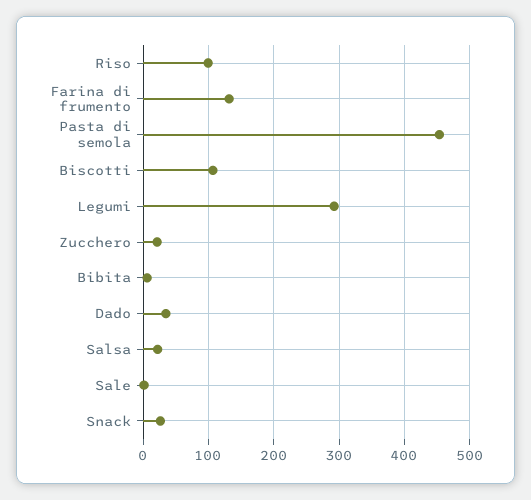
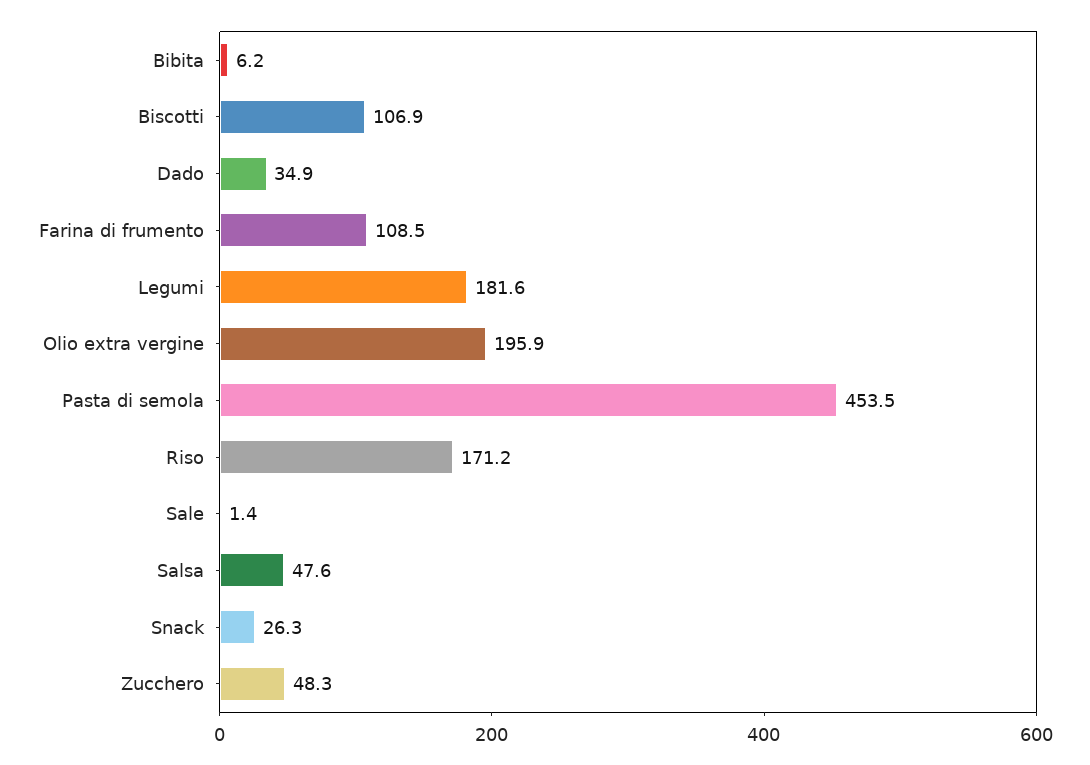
  {
-   "Riso": 100,
+   "Riso": 171.2,
-   "Farina di frumento": 130,
+   "Farina di frumento": 108.5,
    "Pasta di semola": 453.5,
    "Biscotti": 106.9,
-   "Legumi": 290,
+   "Legumi": 181.6,
-   "Zucchero": 20,
+   "Zucchero": 48.3,
    "Bibita": 6.2,
    "Dado": 34.9,
-   "Salsa": 20,
+   "Salsa": 47.6,
    "Sale": 1.4,
-   "Snack": 26.3
+   "Snack": 26.3,
+   "Olio extra vergine": 195.9
  }

